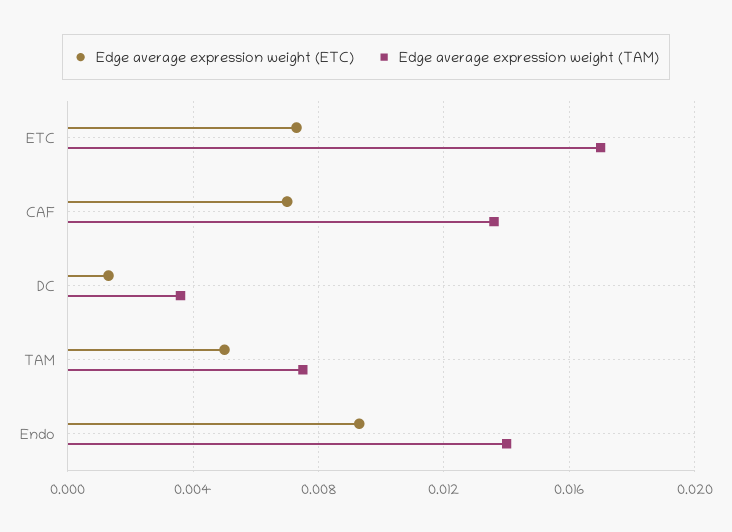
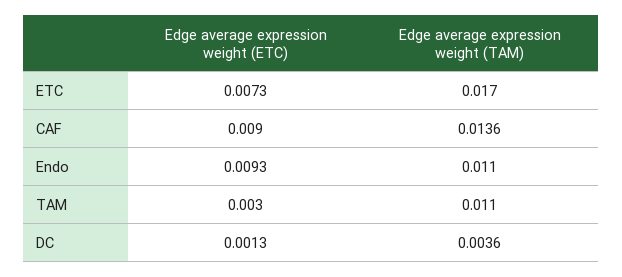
  {
    "Edge average expression weight (ETC)": {
      "ETC": 0.0073,
-     "CAF": 0.007,
+     "CAF": 0.009,
      "DC": 0.0013,
-     "TAM": 0.005,
+     "TAM": 0.003,
      "Endo": 0.0093
    },
    "Edge average expression weight (TAM)": {
      "ETC": 0.017,
      "CAF": 0.0136,
      "DC": 0.0036,
-     "TAM": 0.0075,
+     "TAM": 0.011,
-     "Endo": 0.014
+     "Endo": 0.011
    }
  }

